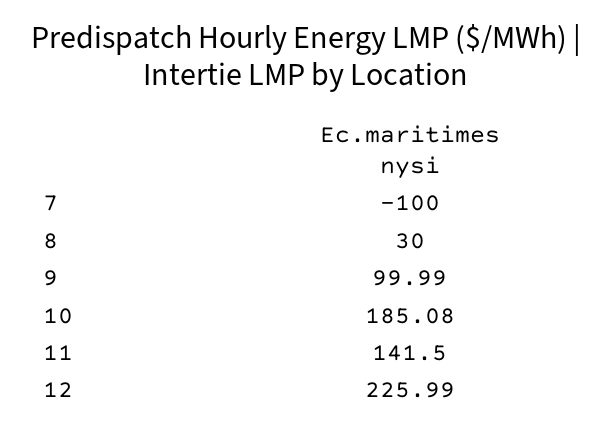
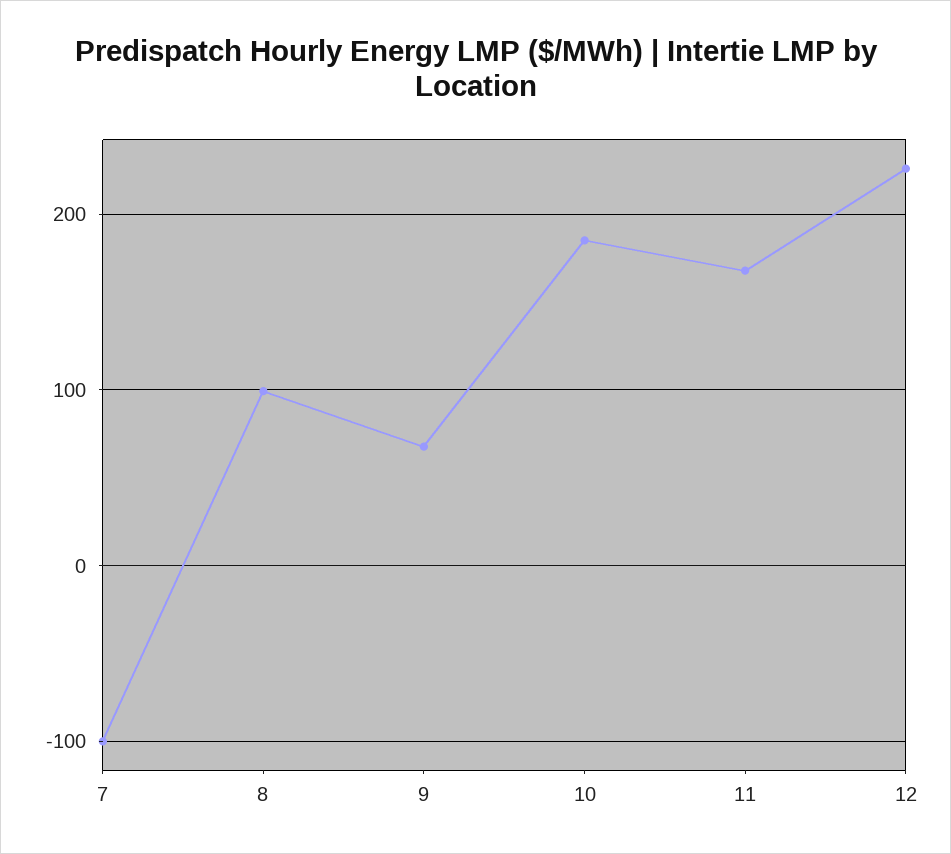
  {
    "7": -100,
-   "8": 30,
+   "8": 100,
-   "9": 99.99,
+   "9": 70,
    "10": 185.08,
-   "11": 141.5,
+   "11": 170,
    "12": 225.99
  }

